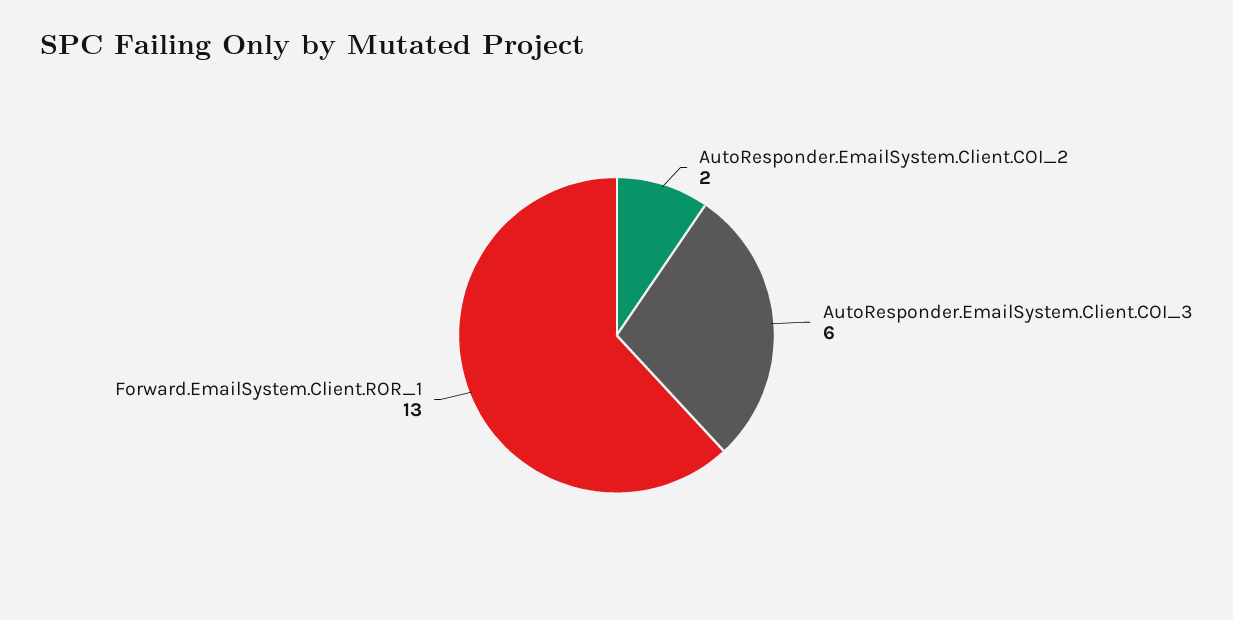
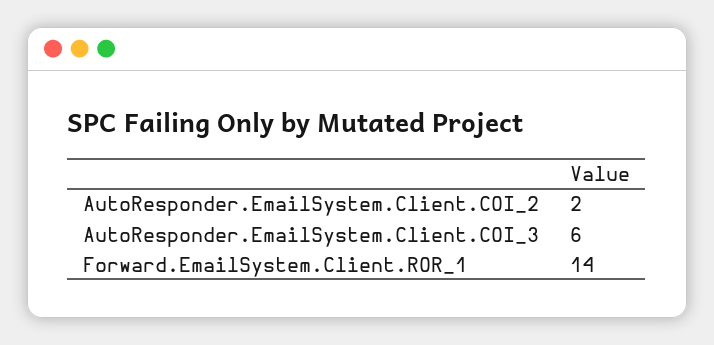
  {
    "AutoResponder.EmailSystem.Client.COI_2": 2,
    "AutoResponder.EmailSystem.Client.COI_3": 6,
-   "Forward.EmailSystem.Client.ROR_1": 13
+   "Forward.EmailSystem.Client.ROR_1": 14
  }

